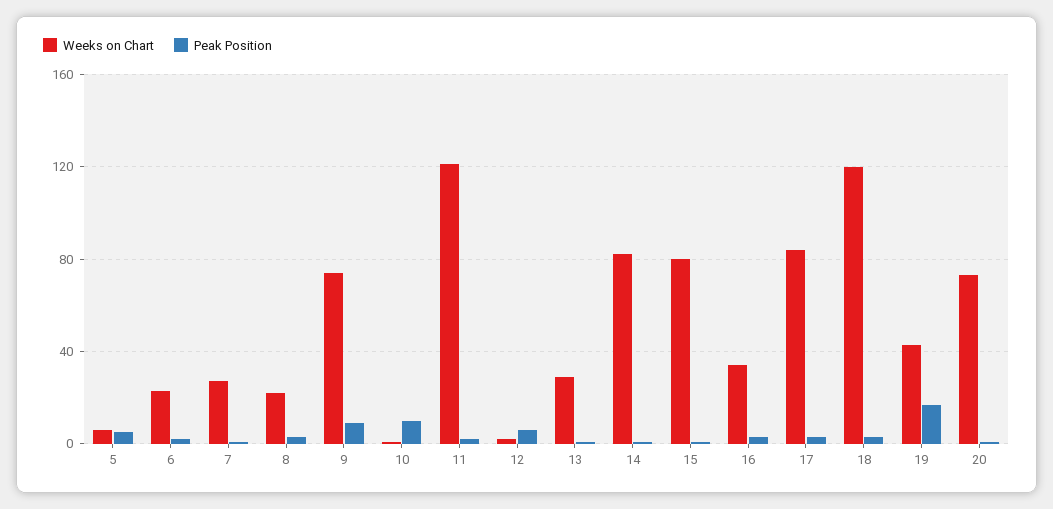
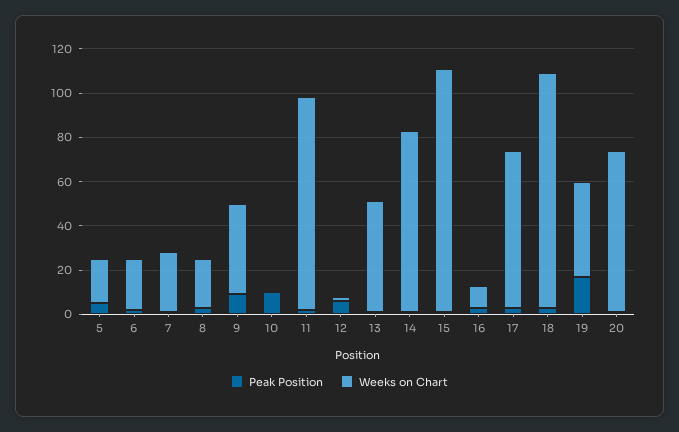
  {
    "Weeks on Chart": {
-     "5": 5,
+     "5": 20,
      "6": 25,
      "7": 25,
      "8": 20,
-     "9": 75,
+     "9": 40,
      "10": 0,
-     "11": 120,
+     "11": 95,
      "12": 0,
-     "13": 30,
+     "13": 50,
      "14": 80,
-     "15": 80,
+     "15": 110,
-     "16": 35,
+     "16": 10,
-     "17": 85,
+     "17": 70,
-     "18": 120,
+     "18": 105,
      "19": 45,
      "20": 75
    },
    "Peak Position": {
      "5": 5,
      "6": 0,
      "7": 0,
      "8": 5,
      "9": 10,
      "10": 10,
      "11": 0,
      "12": 5,
      "13": 0,
      "14": 0,
      "15": 0,
      "16": 5,
      "17": 5,
      "18": 5,
      "19": 15,
      "20": 0
    }
  }

